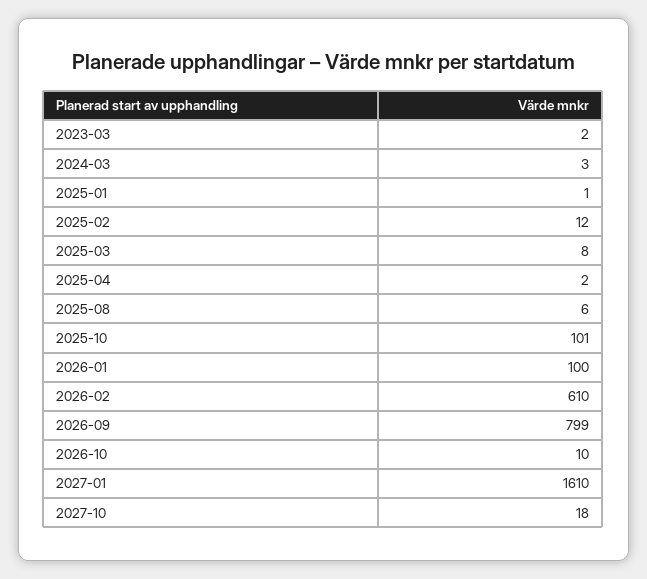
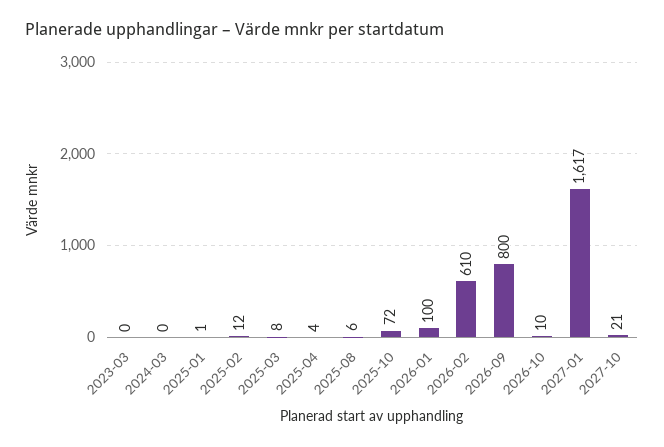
  {
-   "2023-03": 2,
+   "2023-03": 0,
-   "2024-03": 3,
+   "2024-03": 0,
    "2025-01": 1,
    "2025-02": 12,
    "2025-03": 8,
-   "2025-04": 2,
+   "2025-04": 4,
    "2025-08": 6,
-   "2025-10": 101,
+   "2025-10": 72,
    "2026-01": 100,
    "2026-02": 610,
-   "2026-09": 799,
+   "2026-09": 800,
    "2026-10": 10,
-   "2027-01": 1610,
+   "2027-01": 1617,
-   "2027-10": 18
+   "2027-10": 21
  }

